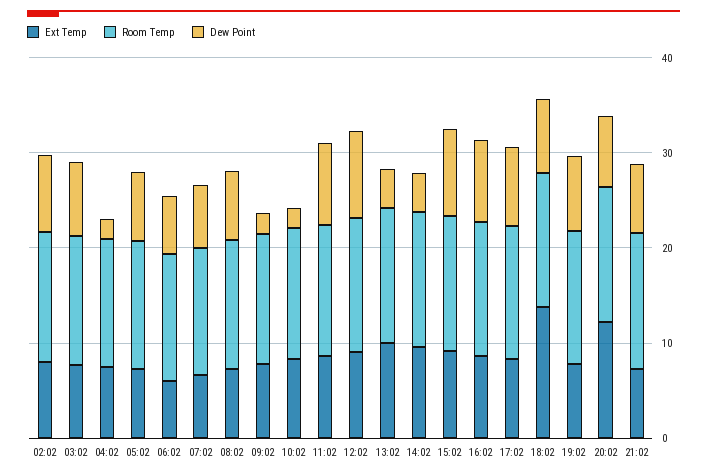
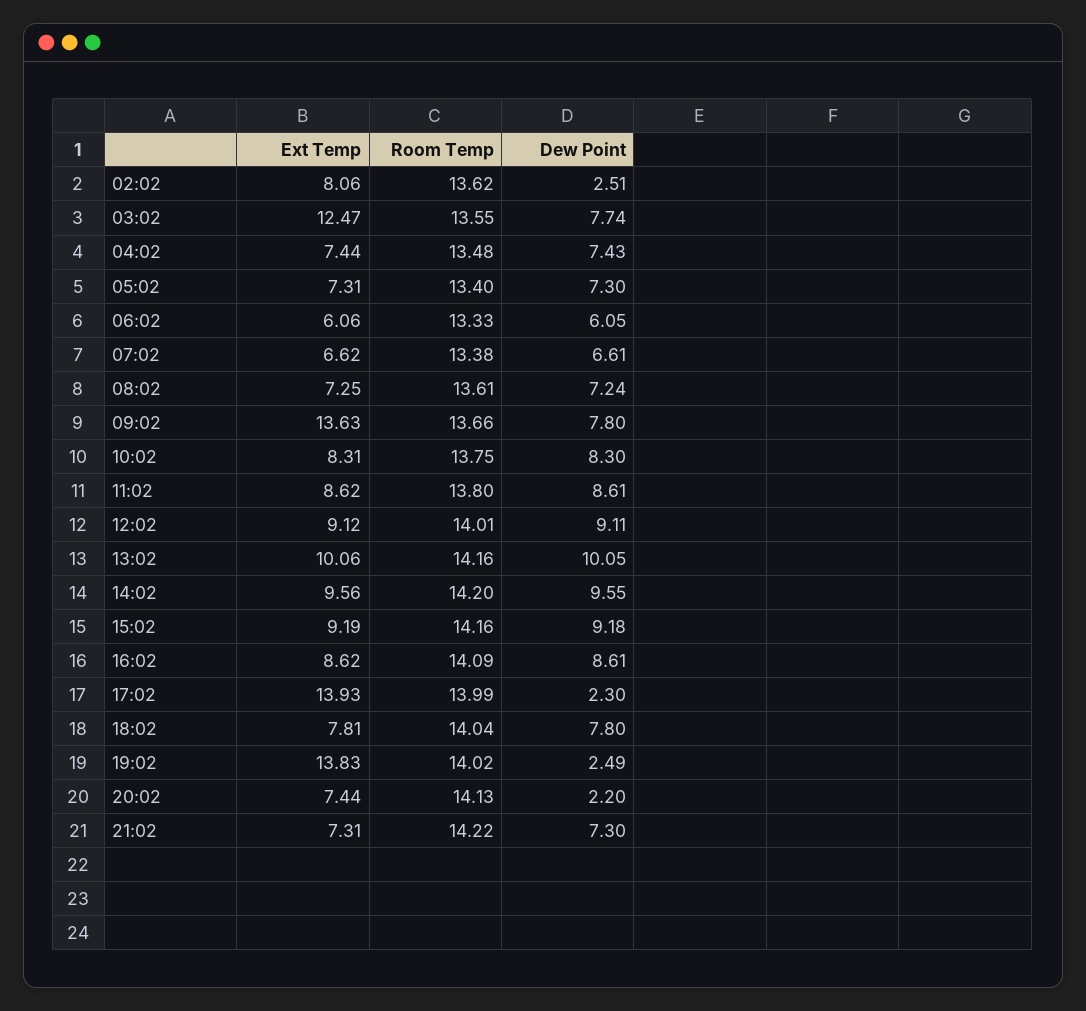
  {
    "Ext Temp": {
      "02:02": 8.06,
-     "03:02": 8,
+     "03:02": 12.47,
      "04:02": 7.44,
      "05:02": 7.31,
      "06:02": 6.06,
      "07:02": 6.62,
      "08:02": 7.25,
-     "09:02": 8,
+     "09:02": 13.63,
      "10:02": 8.31,
      "11:02": 8.62,
      "12:02": 9.12,
      "13:02": 10.06,
      "14:02": 9.56,
      "15:02": 9.19,
      "16:02": 8.62,
-     "17:02": 8,
+     "17:02": 13.93,
-     "18:02": 14,
+     "18:02": 7.81,
-     "19:02": 8,
+     "19:02": 13.83,
-     "20:02": 12,
+     "20:02": 7.44,
      "21:02": 7.31
    },
    "Room Temp": {
      "02:02": 13.62,
      "03:02": 13.55,
      "04:02": 13.48,
      "05:02": 13.4,
      "06:02": 13.33,
      "07:02": 13.38,
      "08:02": 13.61,
      "09:02": 13.66,
      "10:02": 13.75,
      "11:02": 13.8,
      "12:02": 14.01,
      "13:02": 14.16,
      "14:02": 14.2,
      "15:02": 14.16,
      "16:02": 14.09,
      "17:02": 13.99,
      "18:02": 14.04,
      "19:02": 14.02,
      "20:02": 14.13,
      "21:02": 14.22
    },
    "Dew Point": {
-     "02:02": 8,
+     "02:02": 2.51,
      "03:02": 7.74,
-     "04:02": 2,
+     "04:02": 7.43,
      "05:02": 7.3,
      "06:02": 6.05,
      "07:02": 6.61,
      "08:02": 7.24,
-     "09:02": 2,
+     "09:02": 7.8,
-     "10:02": 2,
+     "10:02": 8.3,
      "11:02": 8.61,
      "12:02": 9.11,
-     "13:02": 4,
+     "13:02": 10.05,
-     "14:02": 4,
+     "14:02": 9.55,
      "15:02": 9.18,
      "16:02": 8.61,
-     "17:02": 8,
+     "17:02": 2.3,
      "18:02": 7.8,
-     "19:02": 8,
+     "19:02": 2.49,
-     "20:02": 8,
+     "20:02": 2.2,
      "21:02": 7.3
    }
  }

